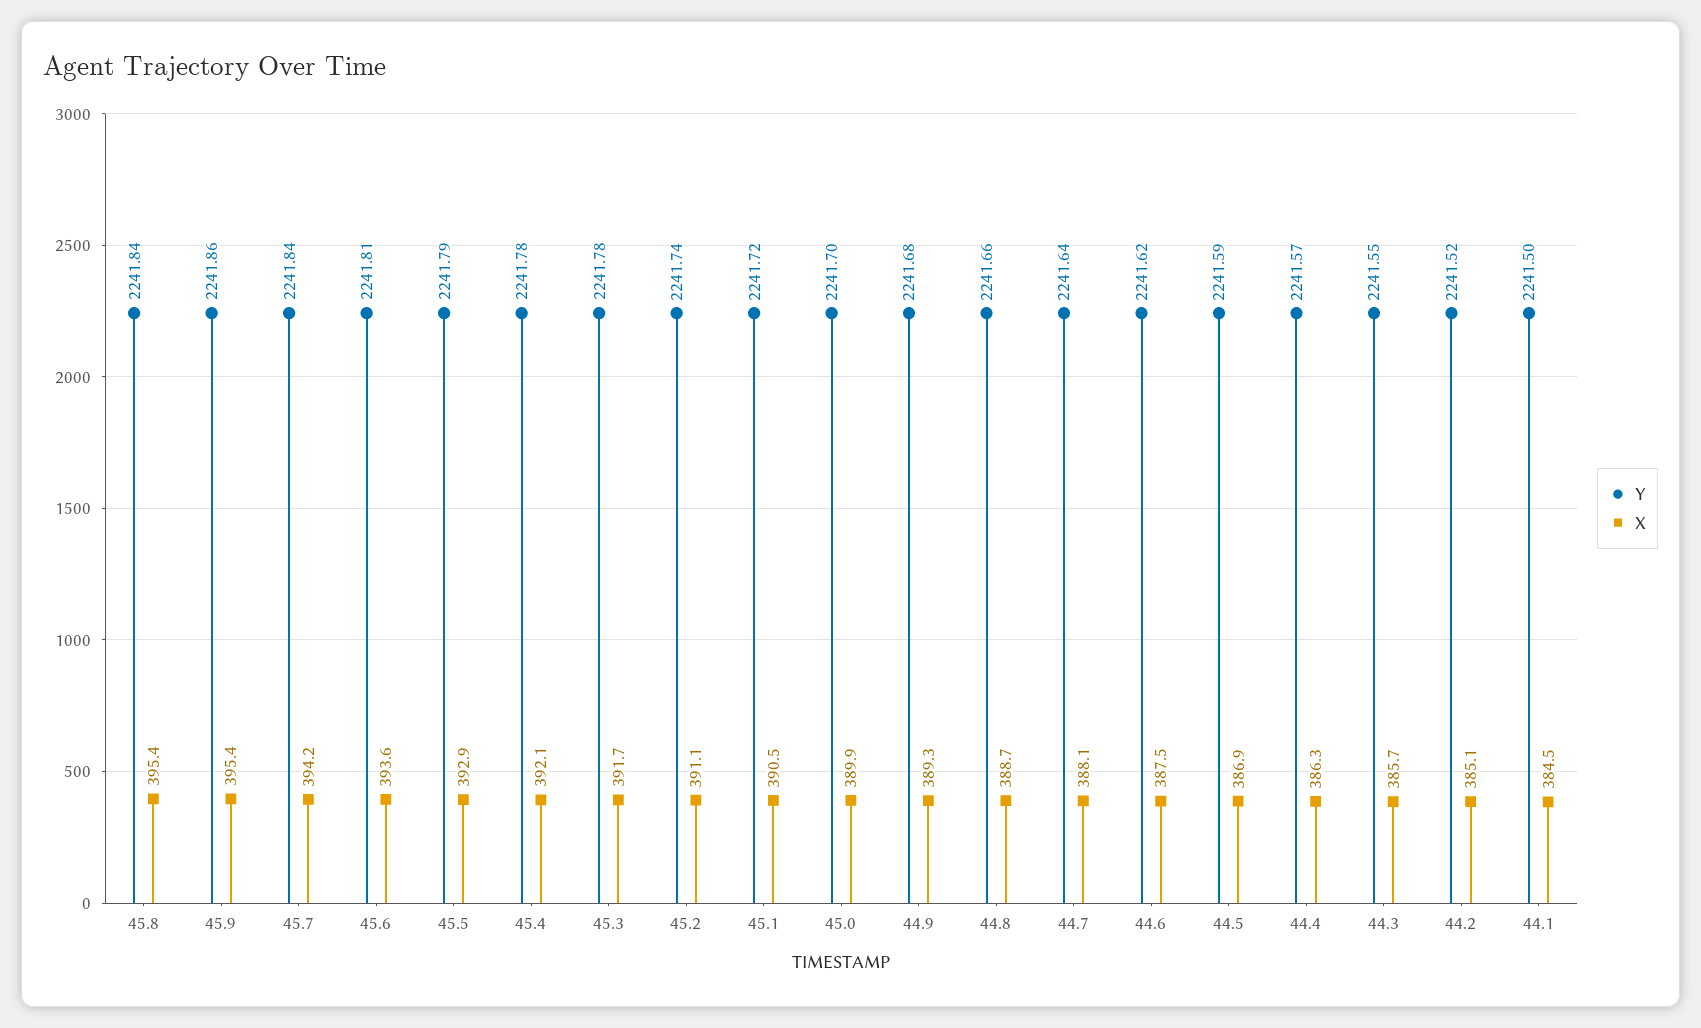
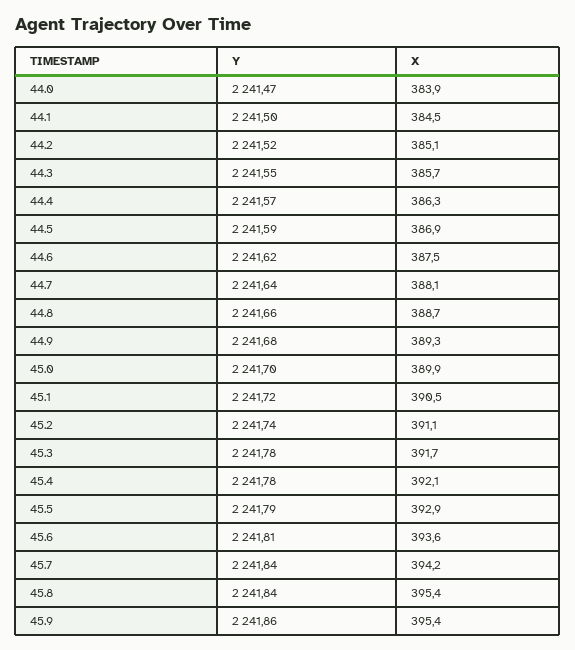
  {
    "Y": {
      "45.8": 2241.84,
      "45.9": 2241.86,
      "45.7": 2241.84,
      "45.6": 2241.81,
      "45.5": 2241.79,
      "45.4": 2241.78,
      "45.3": 2241.78,
      "45.2": 2241.74,
      "45.1": 2241.72,
      "45.0": 2241.7,
      "44.9": 2241.68,
      "44.8": 2241.66,
      "44.7": 2241.64,
      "44.6": 2241.62,
      "44.5": 2241.59,
      "44.4": 2241.57,
      "44.3": 2241.55,
      "44.2": 2241.52,
-     "44.1": 2241.5
+     "44.1": 2241.5,
+     "44.0": 2241.47
    },
    "X": {
      "45.8": 395.4,
      "45.9": 395.4,
      "45.7": 394.2,
      "45.6": 393.6,
      "45.5": 392.9,
      "45.4": 392.1,
      "45.3": 391.7,
      "45.2": 391.1,
      "45.1": 390.5,
      "45.0": 389.9,
      "44.9": 389.3,
      "44.8": 388.7,
      "44.7": 388.1,
      "44.6": 387.5,
      "44.5": 386.9,
      "44.4": 386.3,
      "44.3": 385.7,
      "44.2": 385.1,
-     "44.1": 384.5
+     "44.1": 384.5,
+     "44.0": 383.9
    }
  }

